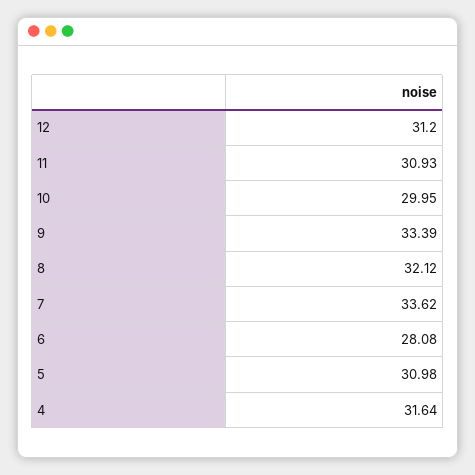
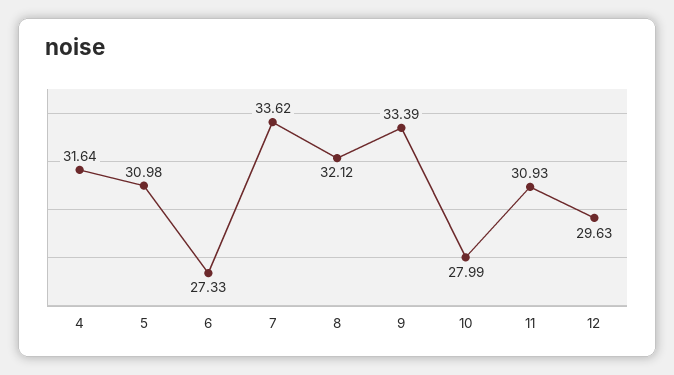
  {
-   "12": 31.2,
+   "12": 29.63,
    "11": 30.93,
-   "10": 29.95,
+   "10": 27.99,
    "9": 33.39,
    "8": 32.12,
    "7": 33.62,
-   "6": 28.08,
+   "6": 27.33,
    "5": 30.98,
    "4": 31.64
  }

